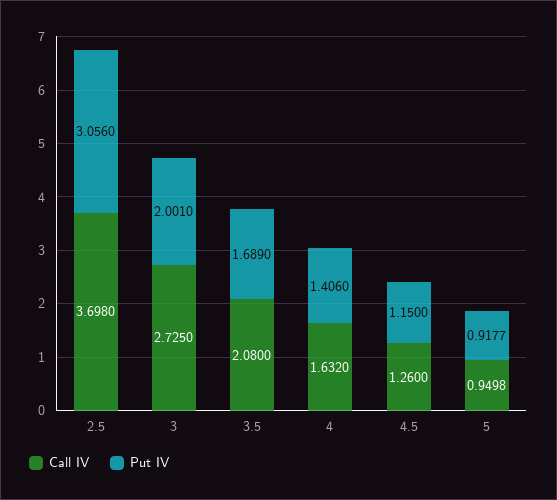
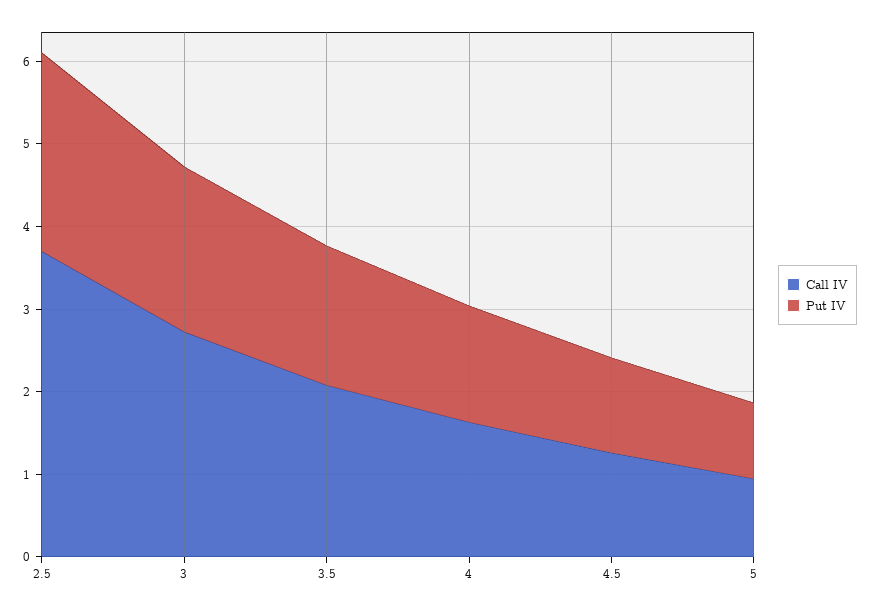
  {
    "Call IV": {
      "2.5": 3.698,
      "3": 2.725,
      "3.5": 2.08,
      "4": 1.632,
      "4.5": 1.26,
      "5": 0.9498
    },
    "Put IV": {
-     "2.5": 3.056,
+     "2.5": 2.4,
      "3": 2.001,
      "3.5": 1.689,
      "4": 1.406,
      "4.5": 1.15,
      "5": 0.9177
    }
  }

